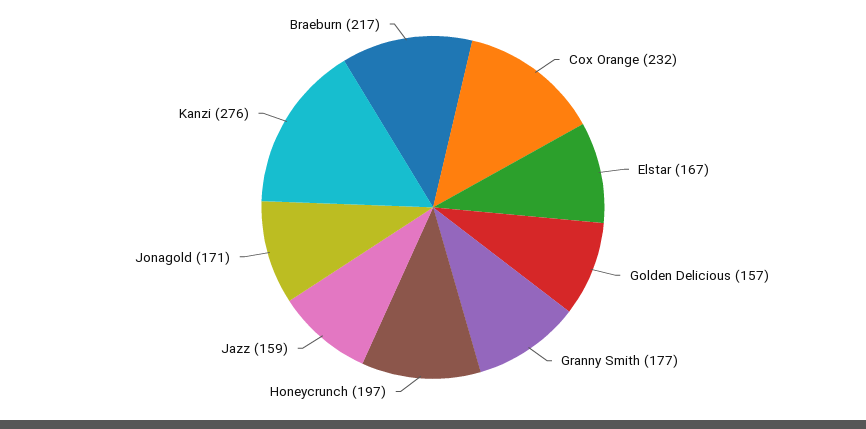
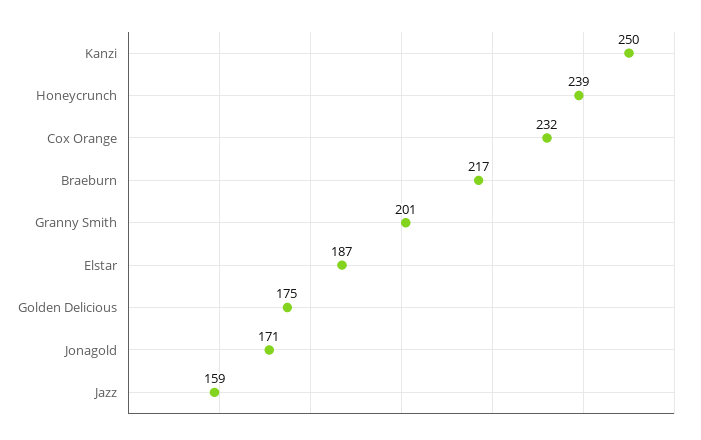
  {
    "Cox Orange": 232,
-   "Elstar": 167,
+   "Elstar": 187,
-   "Golden Delicious": 157,
+   "Golden Delicious": 175,
-   "Granny Smith": 177,
+   "Granny Smith": 201,
-   "Honeycrunch": 197,
+   "Honeycrunch": 239,
    "Jazz": 159,
    "Jonagold": 171,
-   "Kanzi": 276,
+   "Kanzi": 250,
    "Braeburn": 217
  }

